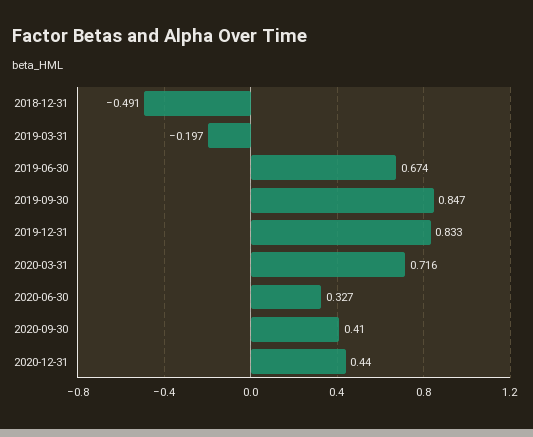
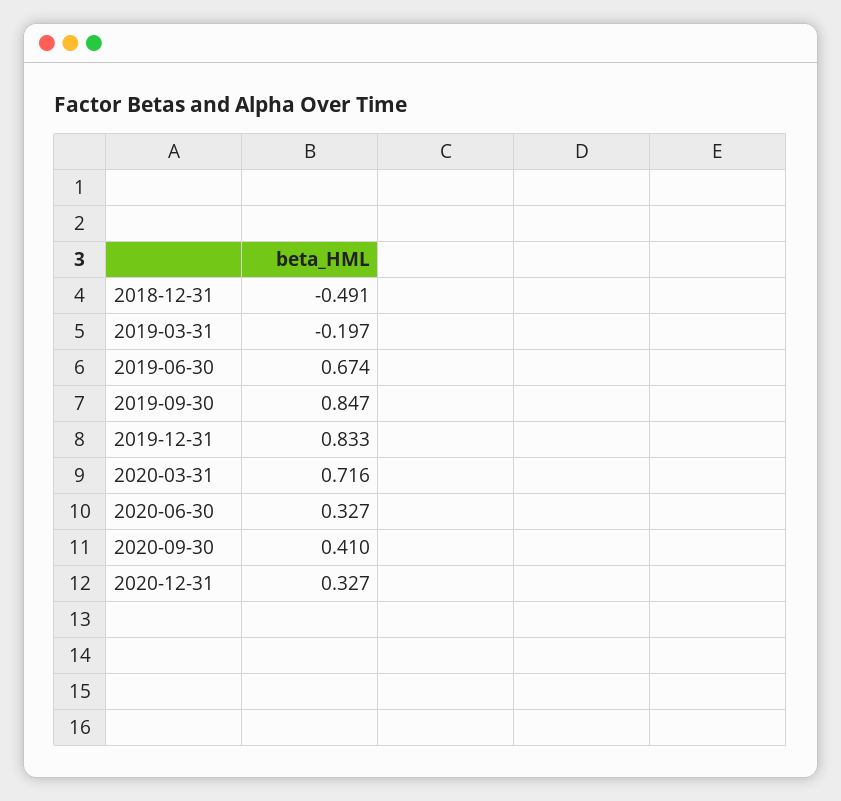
  {
    "2018-12-31": -0.491,
    "2019-03-31": -0.197,
    "2019-06-30": 0.674,
    "2019-09-30": 0.847,
    "2019-12-31": 0.833,
    "2020-03-31": 0.716,
    "2020-06-30": 0.327,
    "2020-09-30": 0.41,
-   "2020-12-31": 0.44
+   "2020-12-31": 0.327
  }

